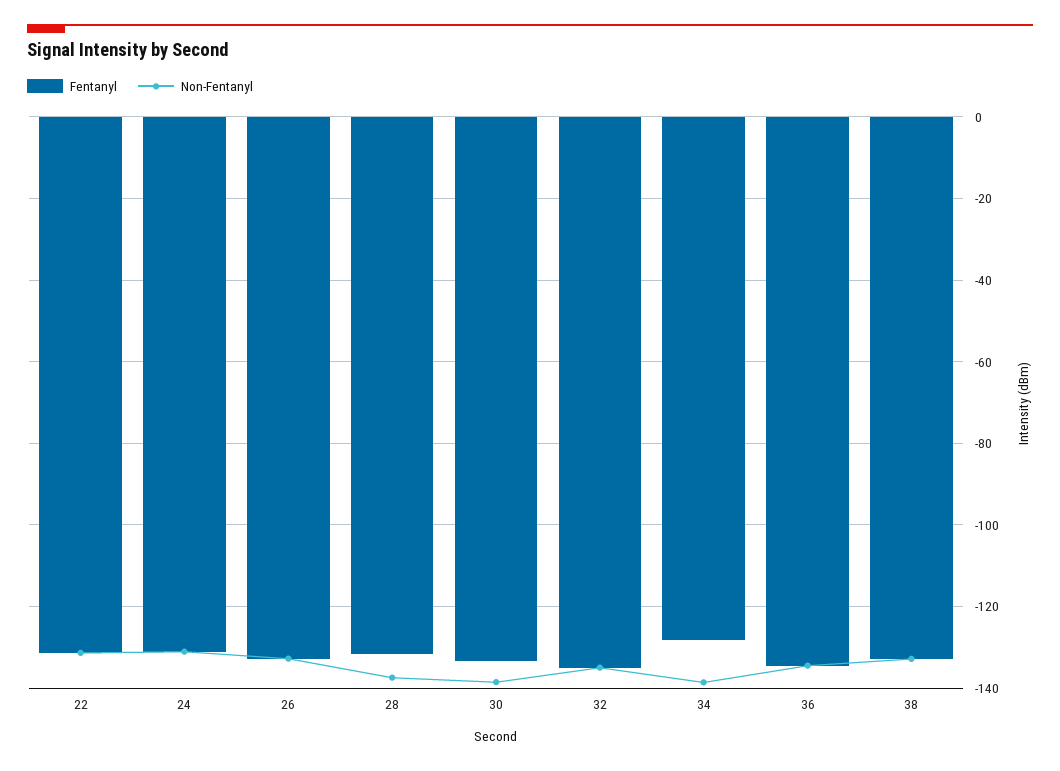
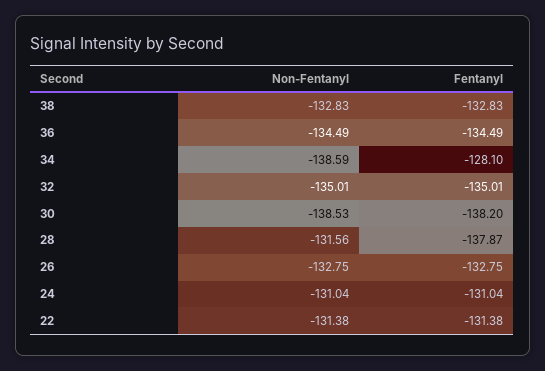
  {
    "Fentanyl": {
      "22": -131.38,
      "24": -131.04,
      "26": -132.75,
-     "28": -132,
+     "28": -137.87,
-     "30": -134,
+     "30": -138.2,
      "32": -135.01,
      "34": -128.1,
      "36": -134.49,
      "38": -132.83
    },
    "Non-Fentanyl": {
      "22": -131.38,
      "24": -131.04,
      "26": -132.75,
-     "28": -138,
+     "28": -131.56,
      "30": -138.53,
      "32": -135.01,
      "34": -138.59,
      "36": -134.49,
      "38": -132.83
    }
  }

